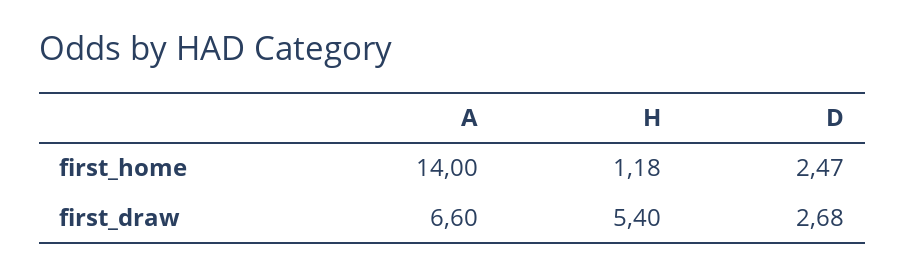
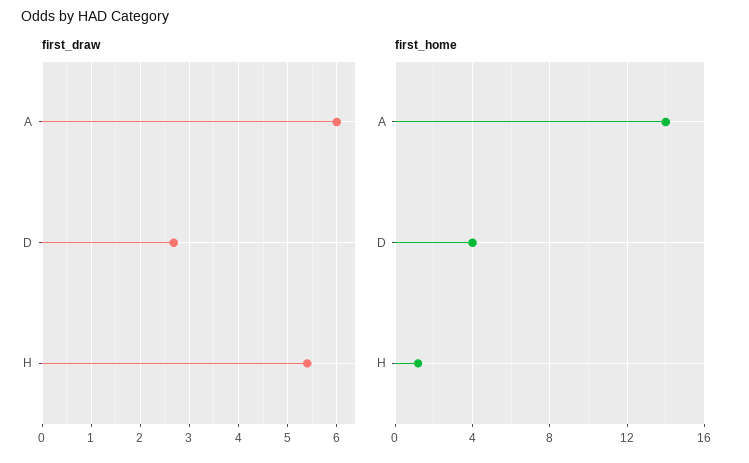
  {
    "first_home": {
      "A": 14,
      "H": 1.18,
-     "D": 2.47
+     "D": 4
    },
    "first_draw": {
-     "A": 6.6,
+     "A": 6,
      "H": 5.4,
      "D": 2.68
    }
  }

